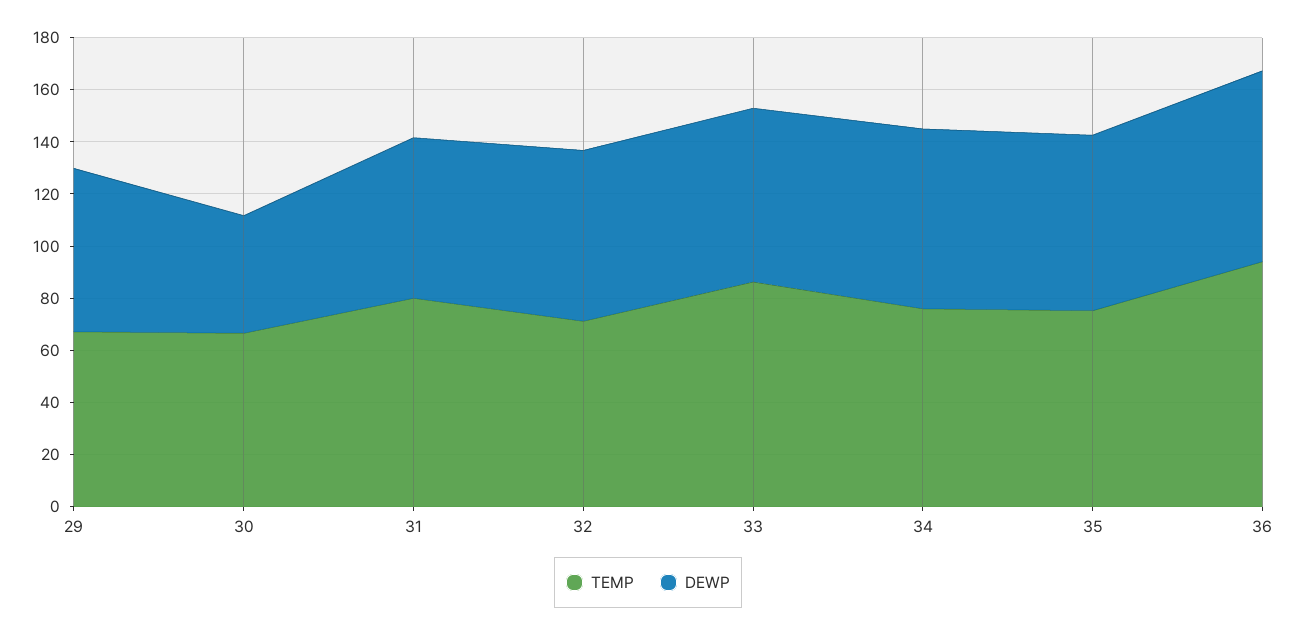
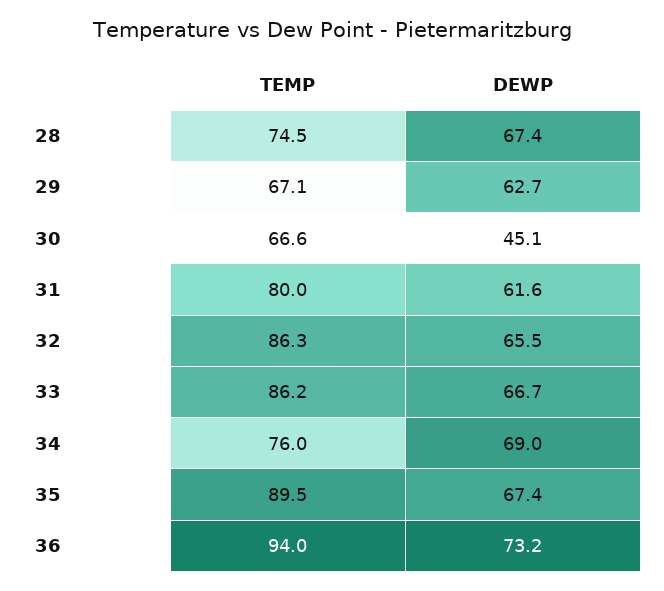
  {
    "TEMP": {
      "29": 67.1,
      "30": 66.6,
      "31": 80,
-     "32": 70,
+     "32": 86.3,
      "33": 86.2,
      "34": 76,
-     "35": 75,
+     "35": 89.5,
-     "36": 94
+     "36": 94,
+     "28": 74.5
    },
    "DEWP": {
      "29": 62.7,
      "30": 45.1,
      "31": 61.6,
      "32": 65.5,
      "33": 66.7,
      "34": 69,
      "35": 67.4,
-     "36": 73.2
+     "36": 73.2,
+     "28": 67.4
    }
  }

